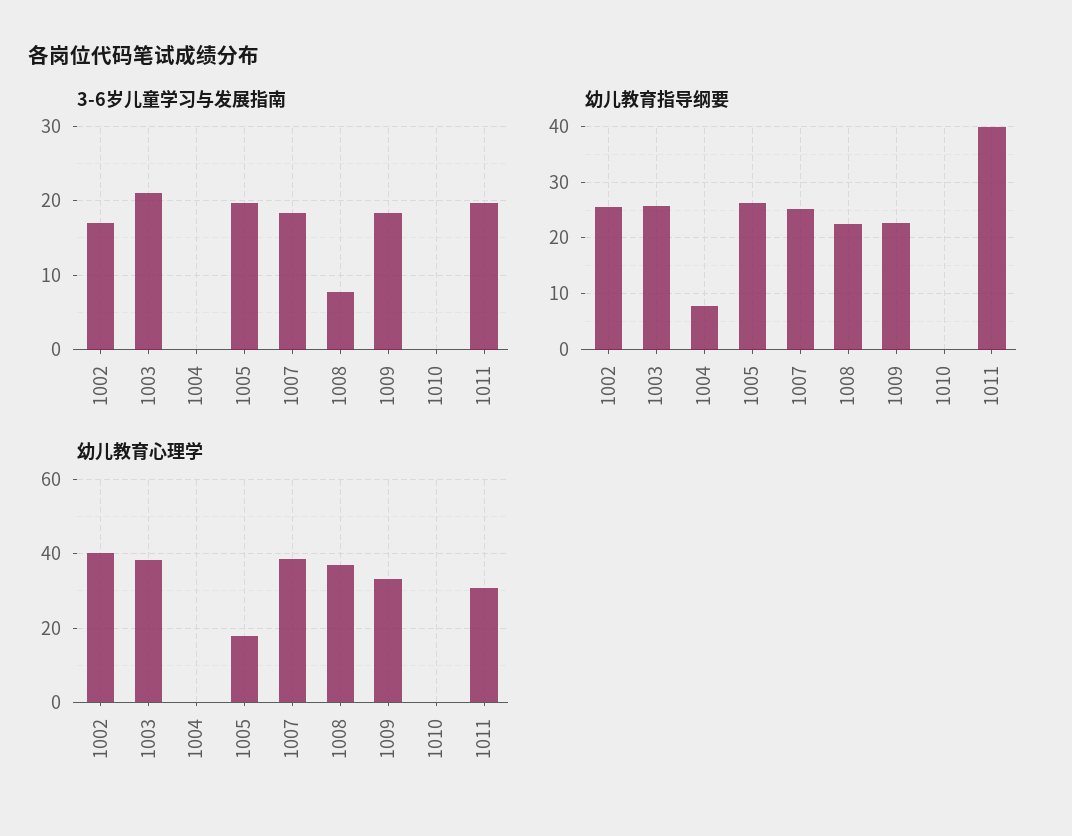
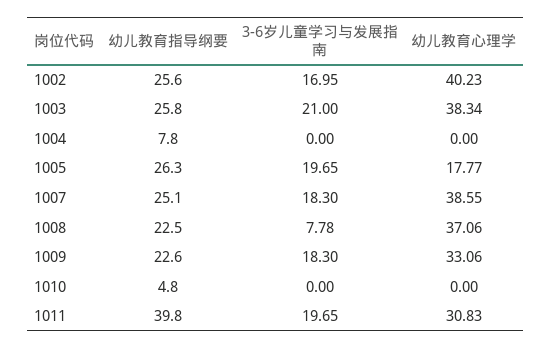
  {
    "3-6岁儿童学习与发展指南": {
      "1002": 16.95,
      "1003": 21,
      "1004": 0,
      "1005": 19.65,
      "1007": 18.3,
      "1008": 7.78,
      "1009": 18.3,
      "1010": 0,
      "1011": 19.65
    },
    "幼儿教育指导纲要": {
      "1002": 25.6,
      "1003": 25.8,
      "1004": 7.8,
      "1005": 26.3,
      "1007": 25.1,
      "1008": 22.5,
      "1009": 22.6,
-     "1010": 0,
+     "1010": 4.8,
      "1011": 39.8
    },
    "幼儿教育心理学": {
      "1002": 40.23,
      "1003": 38.34,
      "1004": 0,
      "1005": 17.77,
      "1007": 38.55,
      "1008": 37.06,
      "1009": 33.06,
      "1010": 0,
      "1011": 30.83
    }
  }

